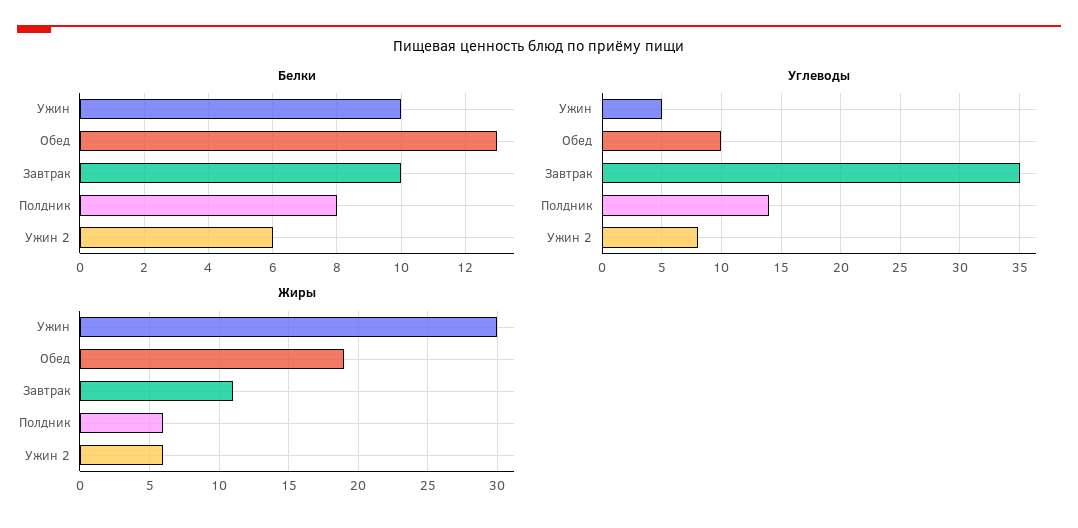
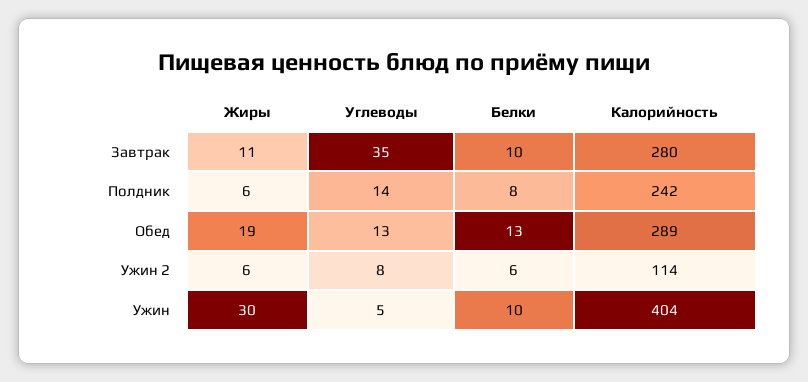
  {
    "Белки": {
      "Ужин": 10,
      "Обед": 13,
      "Завтрак": 10,
      "Полдник": 8,
      "Ужин 2": 6
    },
    "Углеводы": {
      "Ужин": 5,
-     "Обед": 10,
+     "Обед": 13,
      "Завтрак": 35,
      "Полдник": 14,
      "Ужин 2": 8
    },
    "Жиры": {
      "Ужин": 30,
      "Обед": 19,
      "Завтрак": 11,
      "Полдник": 6,
      "Ужин 2": 6
-   }
+   },
+   "Калорийность": {
+     "Завтрак": 280,
+     "Полдник": 242,
+     "Обед": 289,
+     "Ужин 2": 114,
+     "Ужин": 404
+   }
  }

